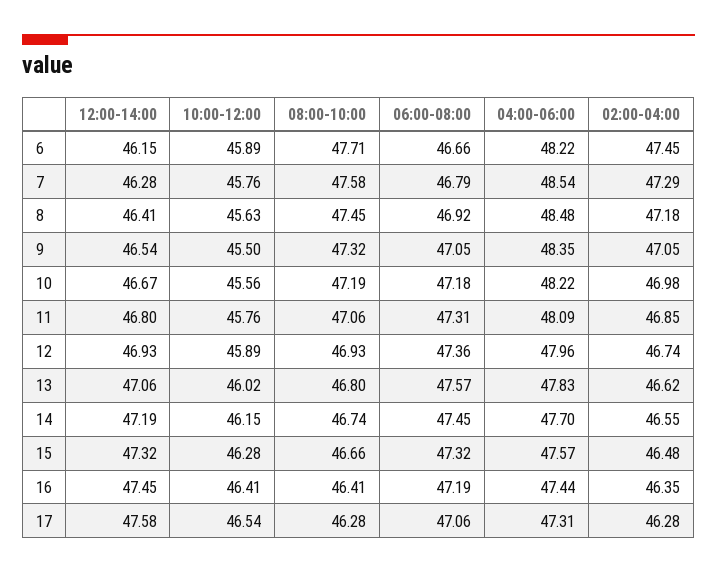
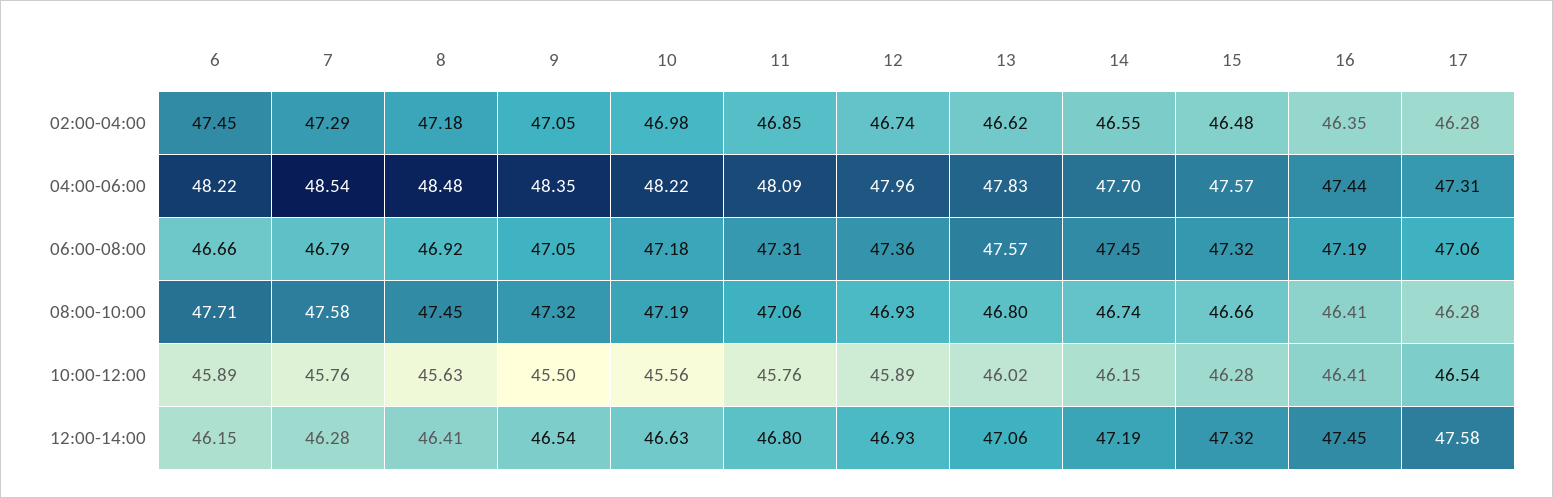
  {
    "12:00-14:00": {
      "6": 46.15,
      "7": 46.28,
      "8": 46.41,
      "9": 46.54,
-     "10": 46.67,
+     "10": 46.63,
      "11": 46.8,
      "12": 46.93,
      "13": 47.06,
      "14": 47.19,
      "15": 47.32,
      "16": 47.45,
      "17": 47.58
    },
    "10:00-12:00": {
      "6": 45.89,
      "7": 45.76,
      "8": 45.63,
      "9": 45.5,
      "10": 45.56,
      "11": 45.76,
      "12": 45.89,
      "13": 46.02,
      "14": 46.15,
      "15": 46.28,
      "16": 46.41,
      "17": 46.54
    },
    "08:00-10:00": {
      "6": 47.71,
      "7": 47.58,
      "8": 47.45,
      "9": 47.32,
      "10": 47.19,
      "11": 47.06,
      "12": 46.93,
      "13": 46.8,
      "14": 46.74,
      "15": 46.66,
      "16": 46.41,
      "17": 46.28
    },
    "06:00-08:00": {
      "6": 46.66,
      "7": 46.79,
      "8": 46.92,
      "9": 47.05,
      "10": 47.18,
      "11": 47.31,
      "12": 47.36,
      "13": 47.57,
      "14": 47.45,
      "15": 47.32,
      "16": 47.19,
      "17": 47.06
    },
    "04:00-06:00": {
      "6": 48.22,
      "7": 48.54,
      "8": 48.48,
      "9": 48.35,
      "10": 48.22,
      "11": 48.09,
      "12": 47.96,
      "13": 47.83,
      "14": 47.7,
      "15": 47.57,
      "16": 47.44,
      "17": 47.31
    },
    "02:00-04:00": {
      "6": 47.45,
      "7": 47.29,
      "8": 47.18,
      "9": 47.05,
      "10": 46.98,
      "11": 46.85,
      "12": 46.74,
      "13": 46.62,
      "14": 46.55,
      "15": 46.48,
      "16": 46.35,
      "17": 46.28
    }
  }

